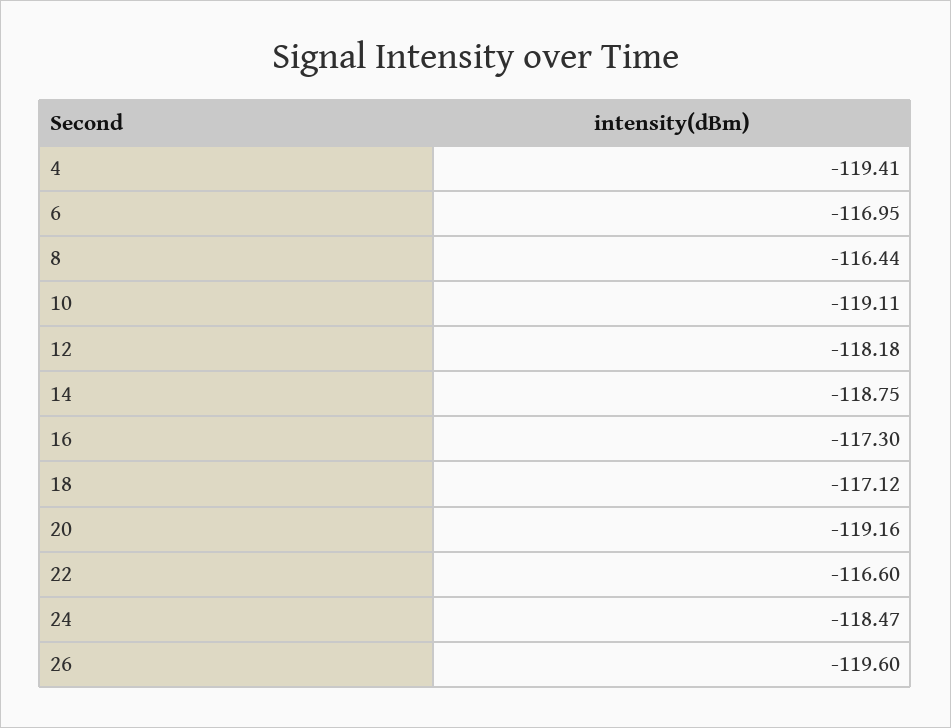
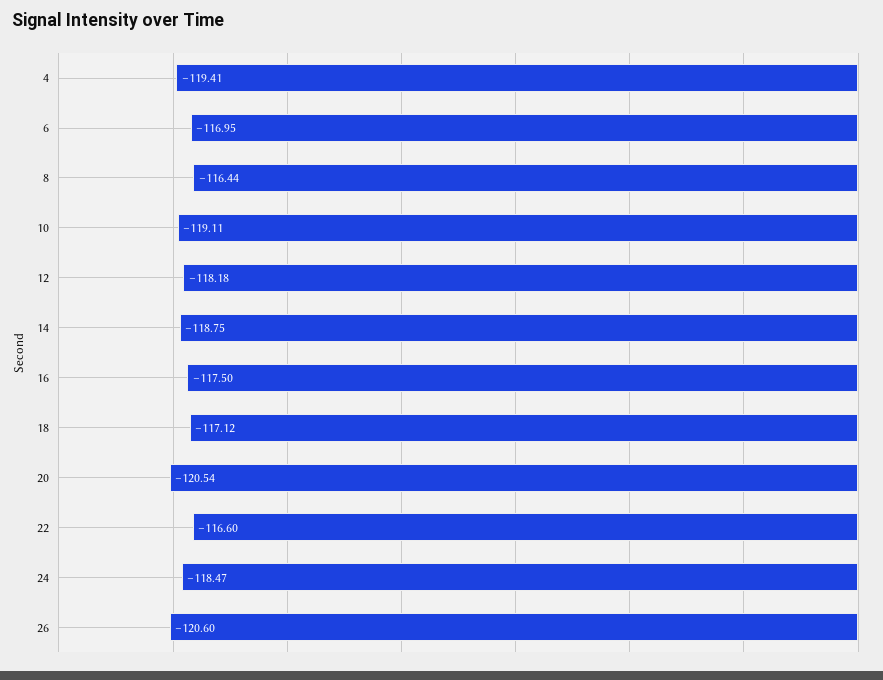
  {
    "4": -119.41,
    "6": -116.95,
    "8": -116.44,
    "10": -119.11,
    "12": -118.18,
    "14": -118.75,
-   "16": -117.3,
+   "16": -117.5,
    "18": -117.12,
-   "20": -119.16,
+   "20": -120.54,
    "22": -116.6,
    "24": -118.47,
-   "26": -119.6
+   "26": -120.6
  }

